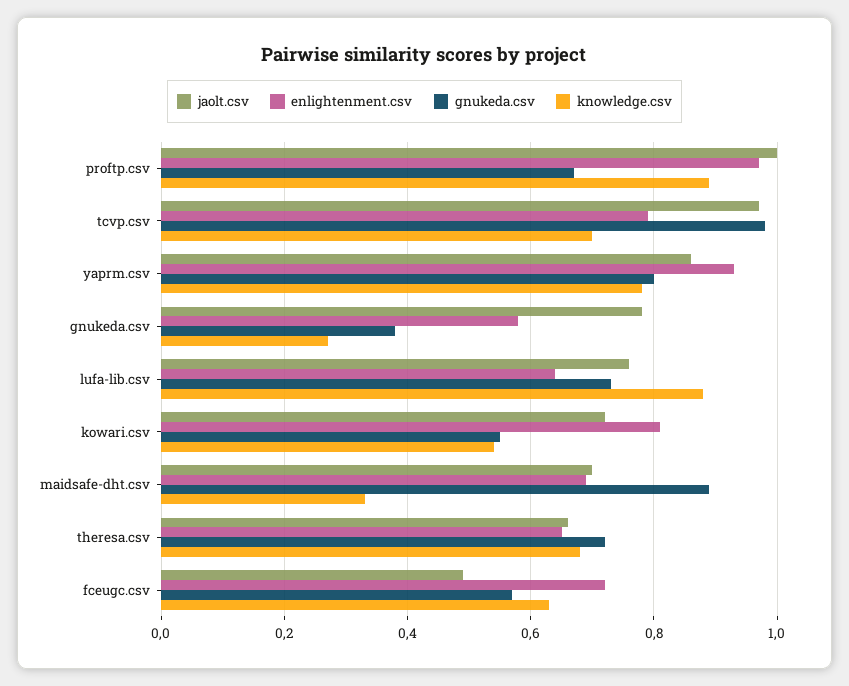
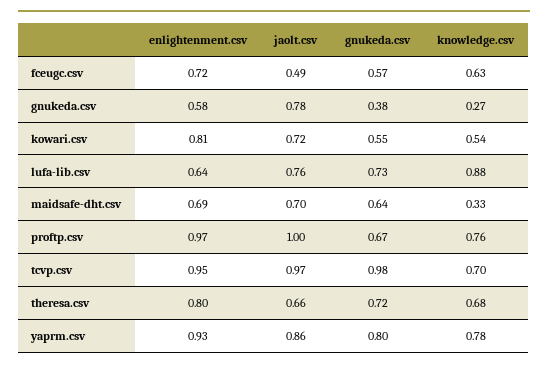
  {
    "jaolt.csv": {
      "proftp.csv": 1,
      "tcvp.csv": 0.97,
      "yaprm.csv": 0.86,
      "gnukeda.csv": 0.78,
      "lufa-lib.csv": 0.76,
      "kowari.csv": 0.72,
      "maidsafe-dht.csv": 0.7,
      "theresa.csv": 0.66,
      "fceugc.csv": 0.49
    },
    "enlightenment.csv": {
      "proftp.csv": 0.97,
-     "tcvp.csv": 0.8,
+     "tcvp.csv": 0.95,
      "yaprm.csv": 0.93,
      "gnukeda.csv": 0.58,
      "lufa-lib.csv": 0.64,
      "kowari.csv": 0.81,
      "maidsafe-dht.csv": 0.69,
-     "theresa.csv": 0.65,
+     "theresa.csv": 0.8,
      "fceugc.csv": 0.72
    },
    "gnukeda.csv": {
      "proftp.csv": 0.67,
      "tcvp.csv": 0.98,
      "yaprm.csv": 0.8,
      "gnukeda.csv": 0.38,
      "lufa-lib.csv": 0.73,
      "kowari.csv": 0.55,
-     "maidsafe-dht.csv": 0.9,
+     "maidsafe-dht.csv": 0.64,
      "theresa.csv": 0.72,
      "fceugc.csv": 0.57
    },
    "knowledge.csv": {
-     "proftp.csv": 0.9,
+     "proftp.csv": 0.76,
      "tcvp.csv": 0.7,
      "yaprm.csv": 0.78,
      "gnukeda.csv": 0.27,
      "lufa-lib.csv": 0.88,
      "kowari.csv": 0.54,
      "maidsafe-dht.csv": 0.33,
      "theresa.csv": 0.68,
      "fceugc.csv": 0.63
    }
  }

